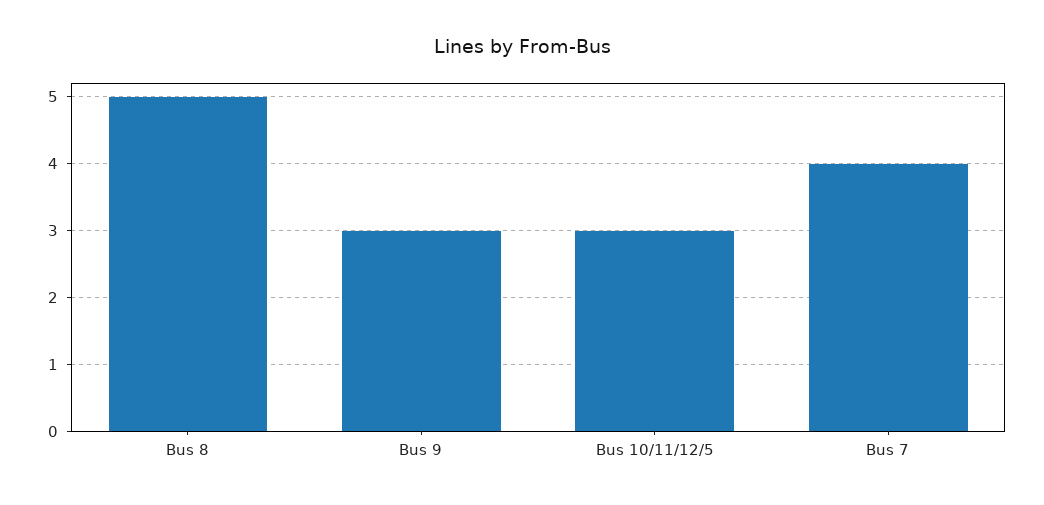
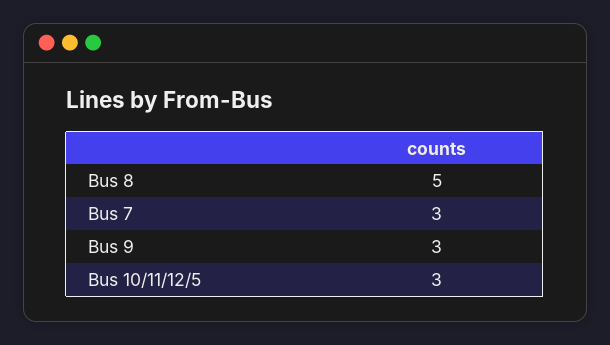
  {
    "Bus 8": 5,
    "Bus 9": 3,
    "Bus 10/11/12/5": 3,
-   "Bus 7": 4
+   "Bus 7": 3
  }

